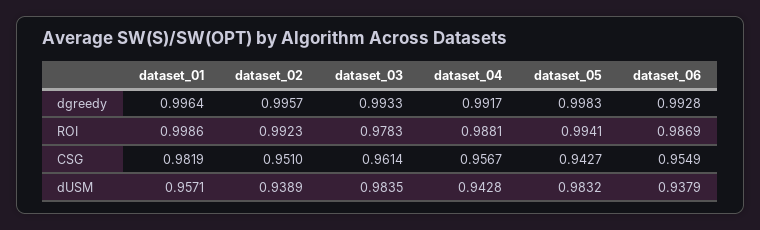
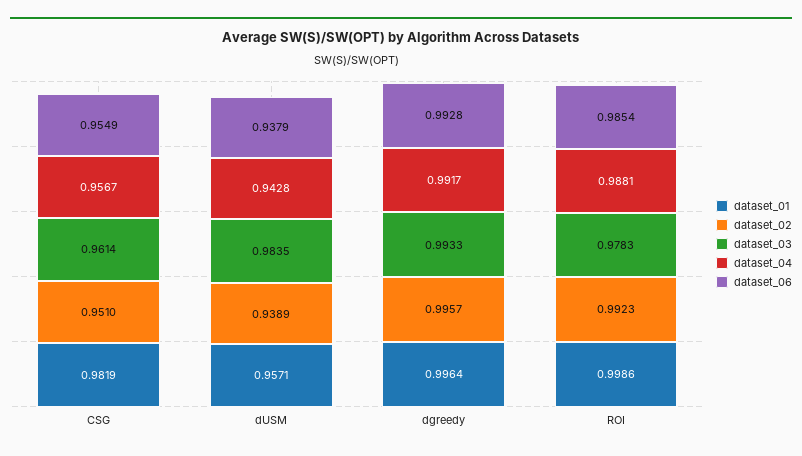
  {
    "dataset_01": {
      "dgreedy": 0.9964,
      "ROI": 0.9986,
      "CSG": 0.9819,
      "dUSM": 0.9571
    },
    "dataset_02": {
      "dgreedy": 0.9957,
      "ROI": 0.9923,
      "CSG": 0.951,
      "dUSM": 0.9389
    },
    "dataset_03": {
      "dgreedy": 0.9933,
      "ROI": 0.9783,
      "CSG": 0.9614,
      "dUSM": 0.9835
    },
    "dataset_04": {
      "dgreedy": 0.9917,
      "ROI": 0.9881,
      "CSG": 0.9567,
      "dUSM": 0.9428
    },
-   "dataset_05": {
-     "dgreedy": 0.9983,
-     "ROI": 0.9941,
-     "CSG": 0.9427,
-     "dUSM": 0.9832
-   },
    "dataset_06": {
      "dgreedy": 0.9928,
-     "ROI": 0.9869,
+     "ROI": 0.9854,
      "CSG": 0.9549,
      "dUSM": 0.9379
    }
  }

